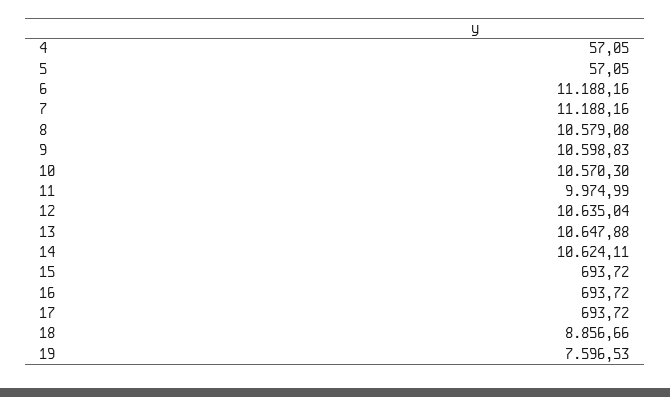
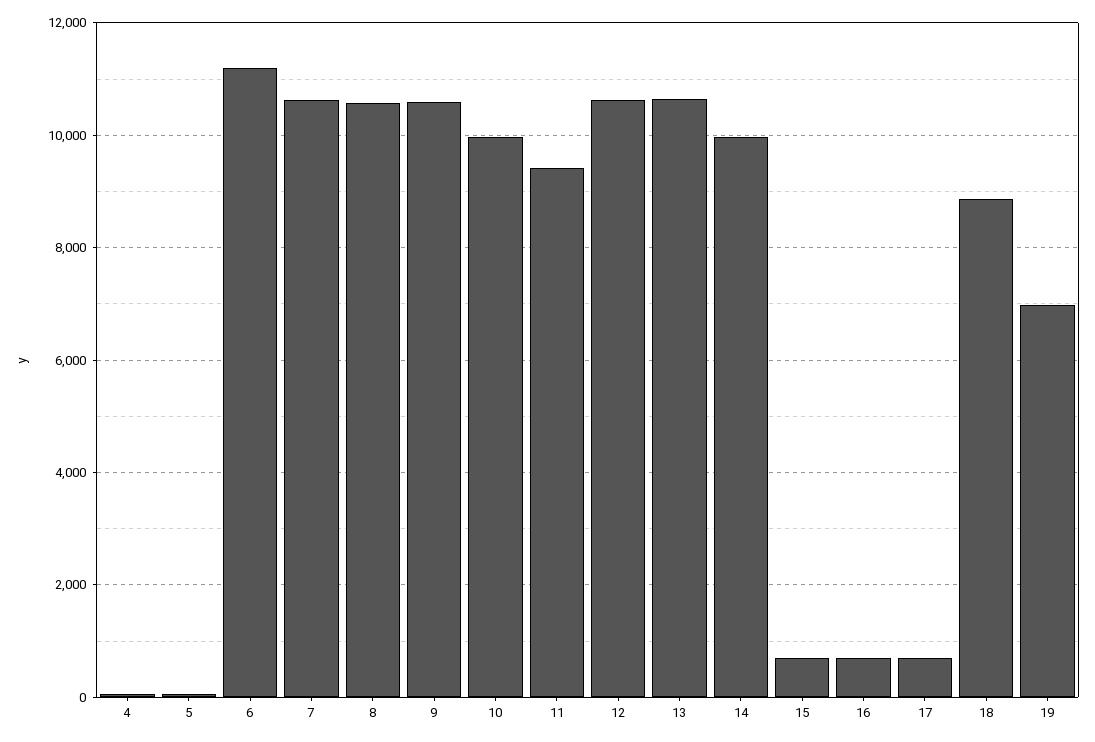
  {
    "4": 57.05,
    "5": 57.05,
    "6": 11188.16,
-   "7": 11188.16,
+   "7": 10600,
    "8": 10579.08,
    "9": 10598.83,
-   "10": 10570.3,
+   "10": 10000,
-   "11": 9974.99,
+   "11": 9400,
    "12": 10635.04,
    "13": 10647.88,
-   "14": 10624.11,
+   "14": 10000,
    "15": 693.72,
    "16": 693.72,
    "17": 693.72,
    "18": 8856.66,
-   "19": 7596.53
+   "19": 7000
  }

